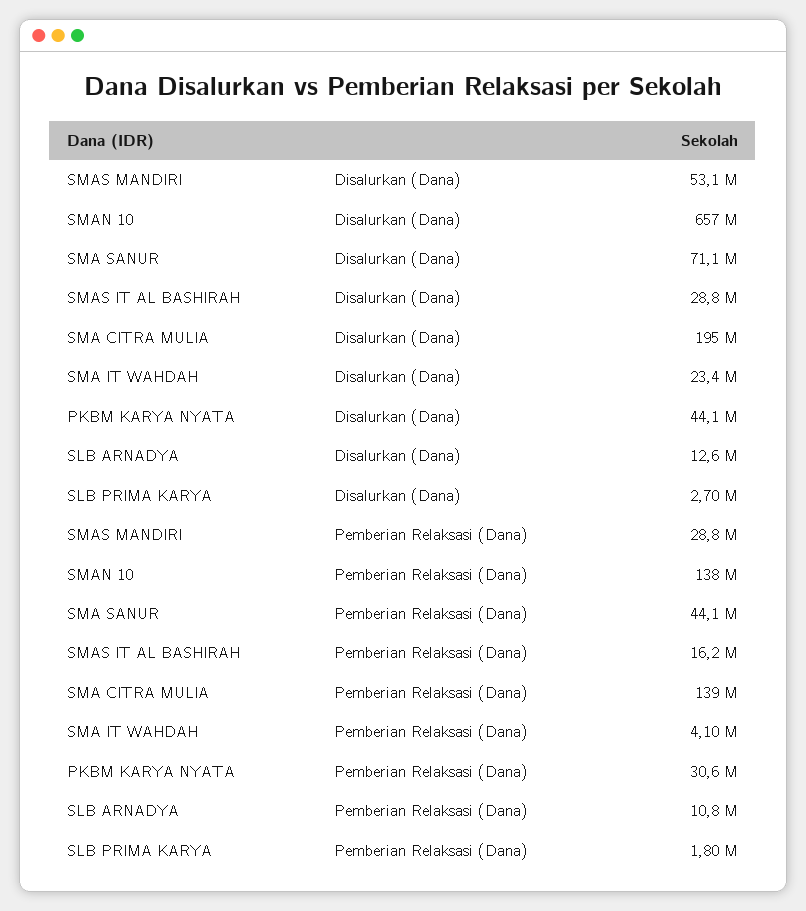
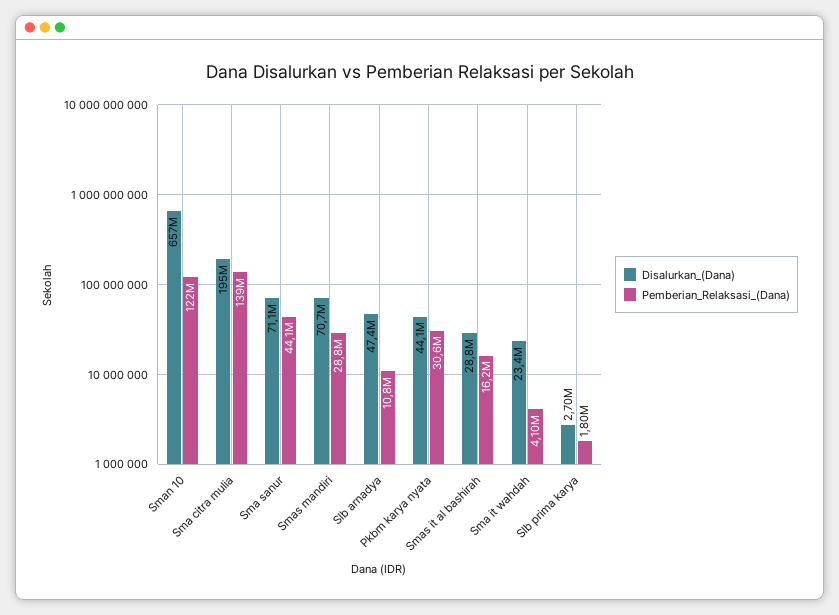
  {
    "Disalurkan (Dana)": {
-     "SMAS MANDIRI": 53100000,
+     "SMAS MANDIRI": 70700000,
      "SMAN 10": 657000000,
      "SMA SANUR": 71100000,
      "SMAS IT AL BASHIRAH": 28800000,
      "SMA CITRA MULIA": 195000000,
      "SMA IT WAHDAH": 23400000,
      "PKBM KARYA NYATA": 44100000,
-     "SLB ARNADYA": 12600000,
+     "SLB ARNADYA": 47400000,
      "SLB PRIMA KARYA": 2700000
    },
    "Pemberian Relaksasi (Dana)": {
      "SMAS MANDIRI": 28800000,
-     "SMAN 10": 138000000,
+     "SMAN 10": 122000000,
      "SMA SANUR": 44100000,
      "SMAS IT AL BASHIRAH": 16200000,
      "SMA CITRA MULIA": 139000000,
      "SMA IT WAHDAH": 4100000,
      "PKBM KARYA NYATA": 30600000,
      "SLB ARNADYA": 10800000,
      "SLB PRIMA KARYA": 1800000
    }
  }

